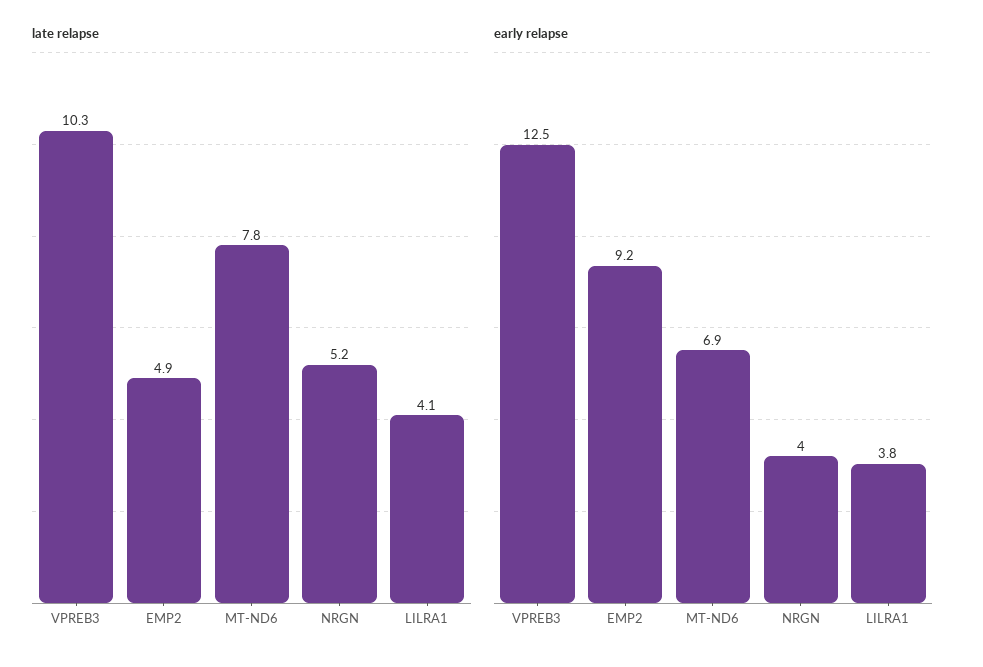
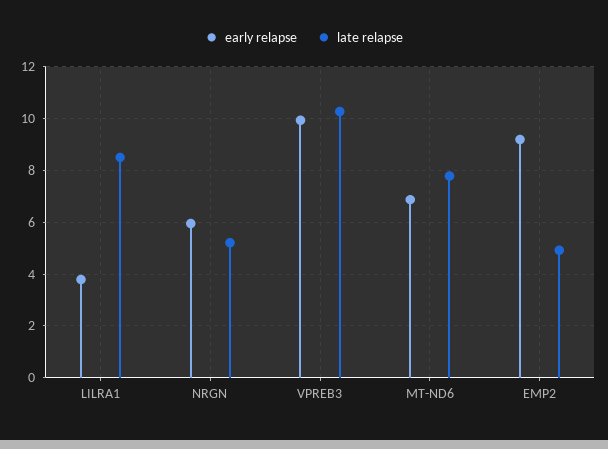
  {
    "late relapse": {
      "VPREB3": 10.3,
      "EMP2": 4.9,
      "MT-ND6": 7.8,
      "NRGN": 5.2,
-     "LILRA1": 4.1
+     "LILRA1": 8.5
    },
    "early relapse": {
-     "VPREB3": 12.5,
+     "VPREB3": 10,
      "EMP2": 9.2,
      "MT-ND6": 6.9,
-     "NRGN": 4,
+     "NRGN": 6,
      "LILRA1": 3.8
    }
  }

